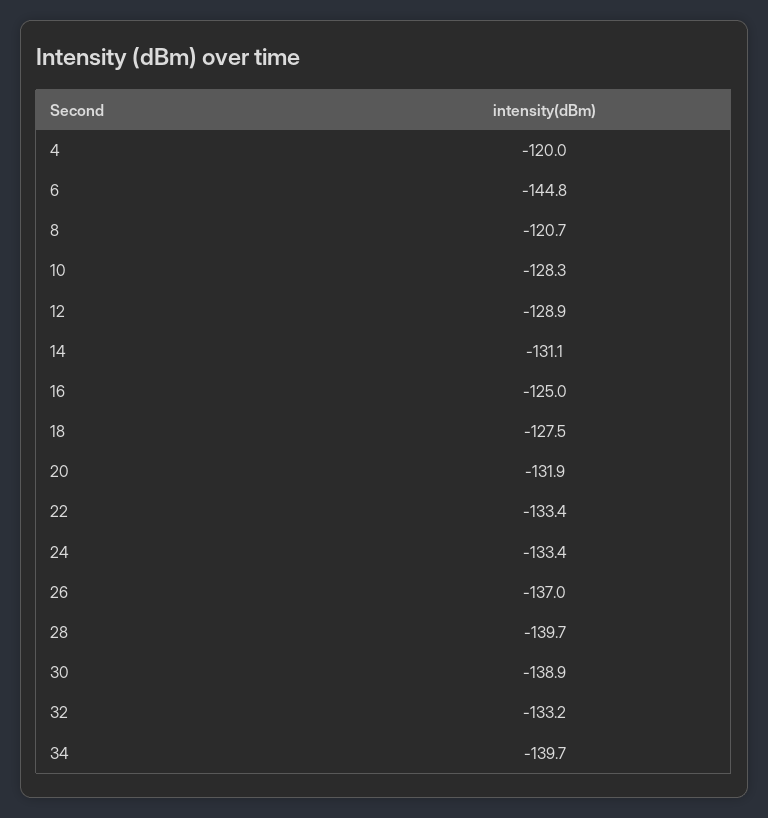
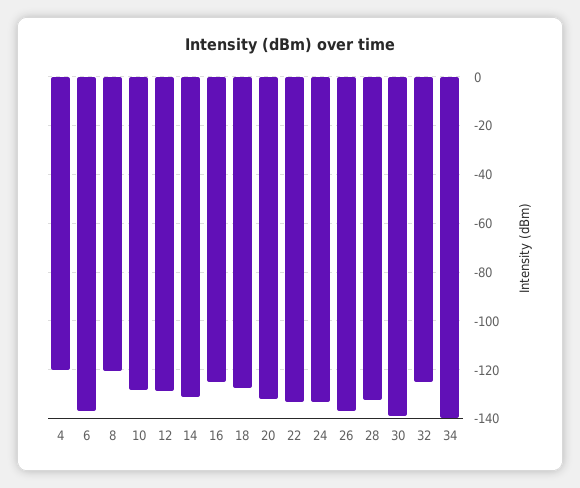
  {
    "4": -120,
-   "6": -144.8,
+   "6": -137.5,
    "8": -120.7,
    "10": -128.3,
    "12": -128.9,
    "14": -131.1,
    "16": -125,
    "18": -127.5,
    "20": -131.9,
    "22": -133.4,
    "24": -133.4,
    "26": -137,
-   "28": -139.7,
+   "28": -132.5,
    "30": -138.9,
-   "32": -133.2,
+   "32": -125,
    "34": -139.7
  }

